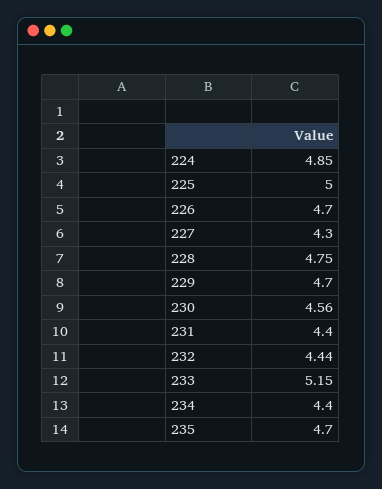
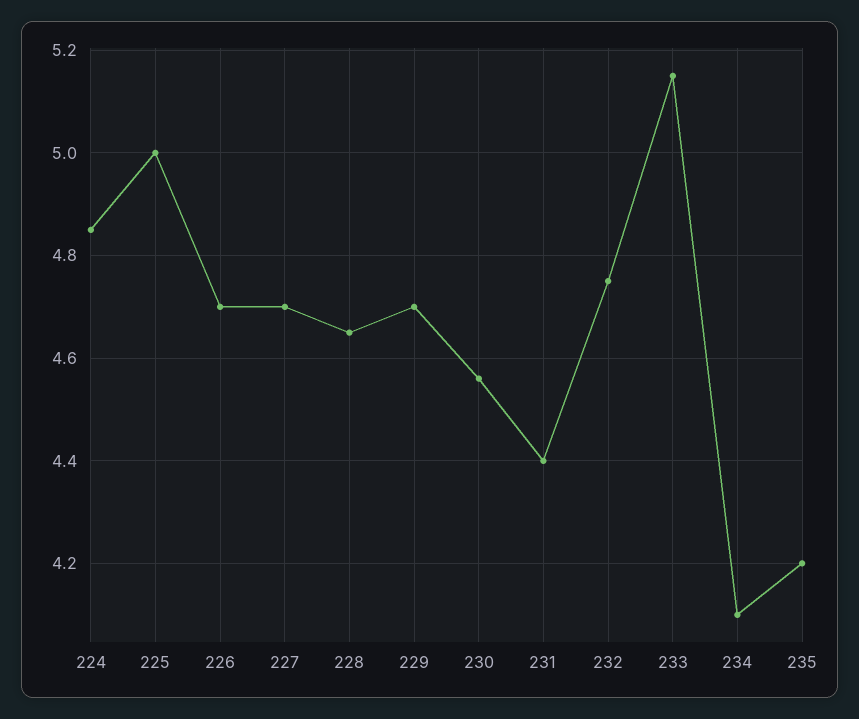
  {
    "224": 4.85,
    "225": 5,
    "226": 4.7,
-   "227": 4.3,
+   "227": 4.7,
-   "228": 4.75,
+   "228": 4.65,
    "229": 4.7,
    "230": 4.56,
    "231": 4.4,
-   "232": 4.44,
+   "232": 4.75,
    "233": 5.15,
-   "234": 4.4,
+   "234": 4.1,
-   "235": 4.7
+   "235": 4.2
  }

